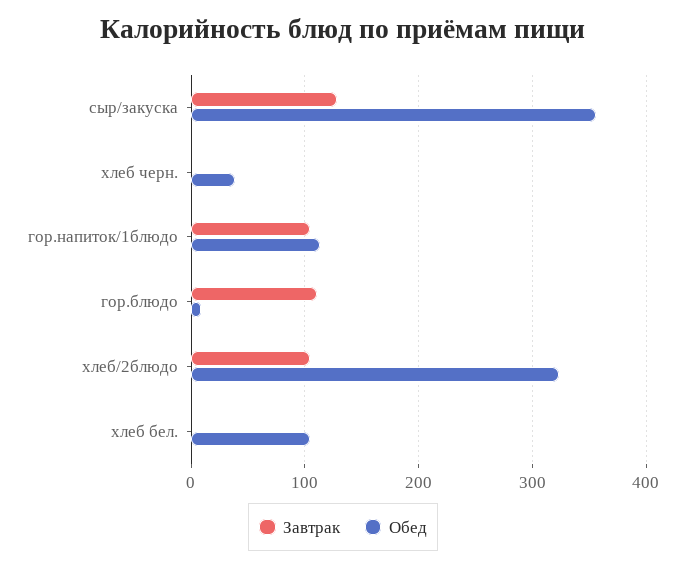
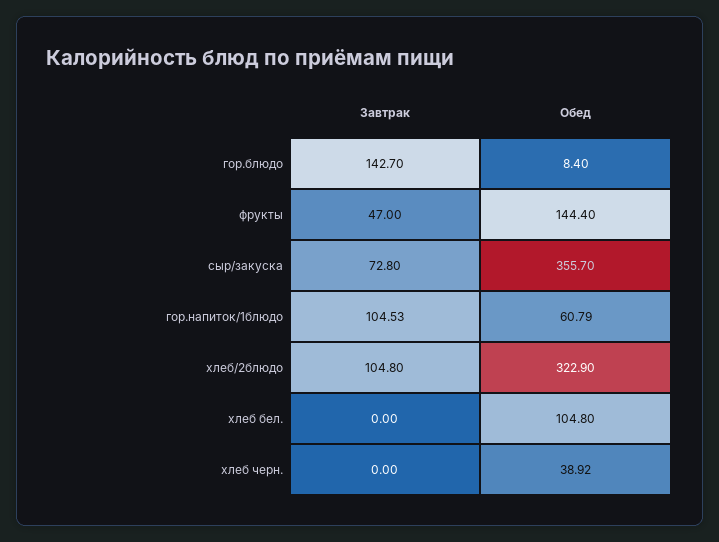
  {
    "Завтрак": {
-     "сыр/закуска": 130,
+     "сыр/закуска": 72.8,
      "хлеб черн.": 0,
      "гор.напиток/1блюдо": 104.53,
-     "гор.блюдо": 110,
+     "гор.блюдо": 142.7,
      "хлеб/2блюдо": 104.8,
-     "хлеб бел.": 0
+     "хлеб бел.": 0,
+     "фрукты": 47
    },
    "Обед": {
      "сыр/закуска": 355.7,
      "хлеб черн.": 38.92,
-     "гор.напиток/1блюдо": 110,
+     "гор.напиток/1блюдо": 60.79,
      "гор.блюдо": 8.4,
      "хлеб/2блюдо": 322.9,
-     "хлеб бел.": 104.8
+     "хлеб бел.": 104.8,
+     "фрукты": 144.4
    }
  }

